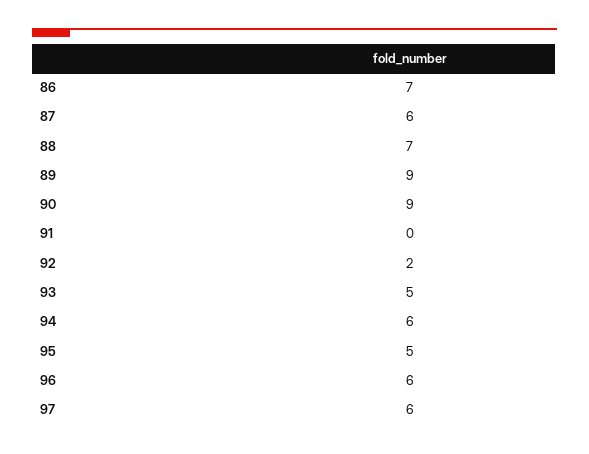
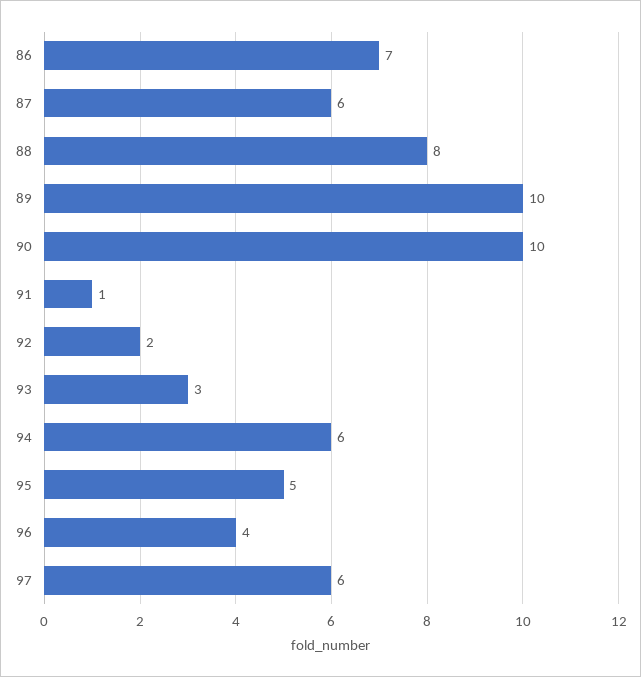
  {
    "86": 7,
    "87": 6,
-   "88": 7,
+   "88": 8,
-   "89": 9,
+   "89": 10,
-   "90": 9,
+   "90": 10,
-   "91": 0,
+   "91": 1,
    "92": 2,
-   "93": 5,
+   "93": 3,
    "94": 6,
    "95": 5,
-   "96": 6,
+   "96": 4,
    "97": 6
  }

